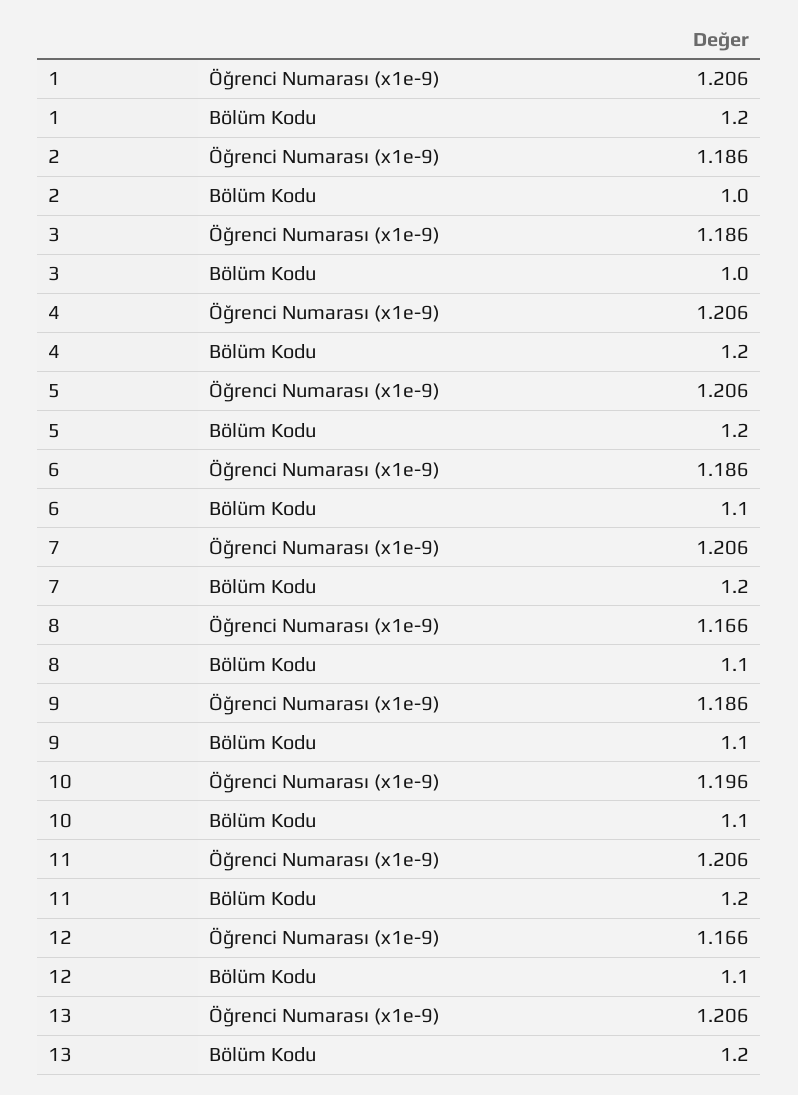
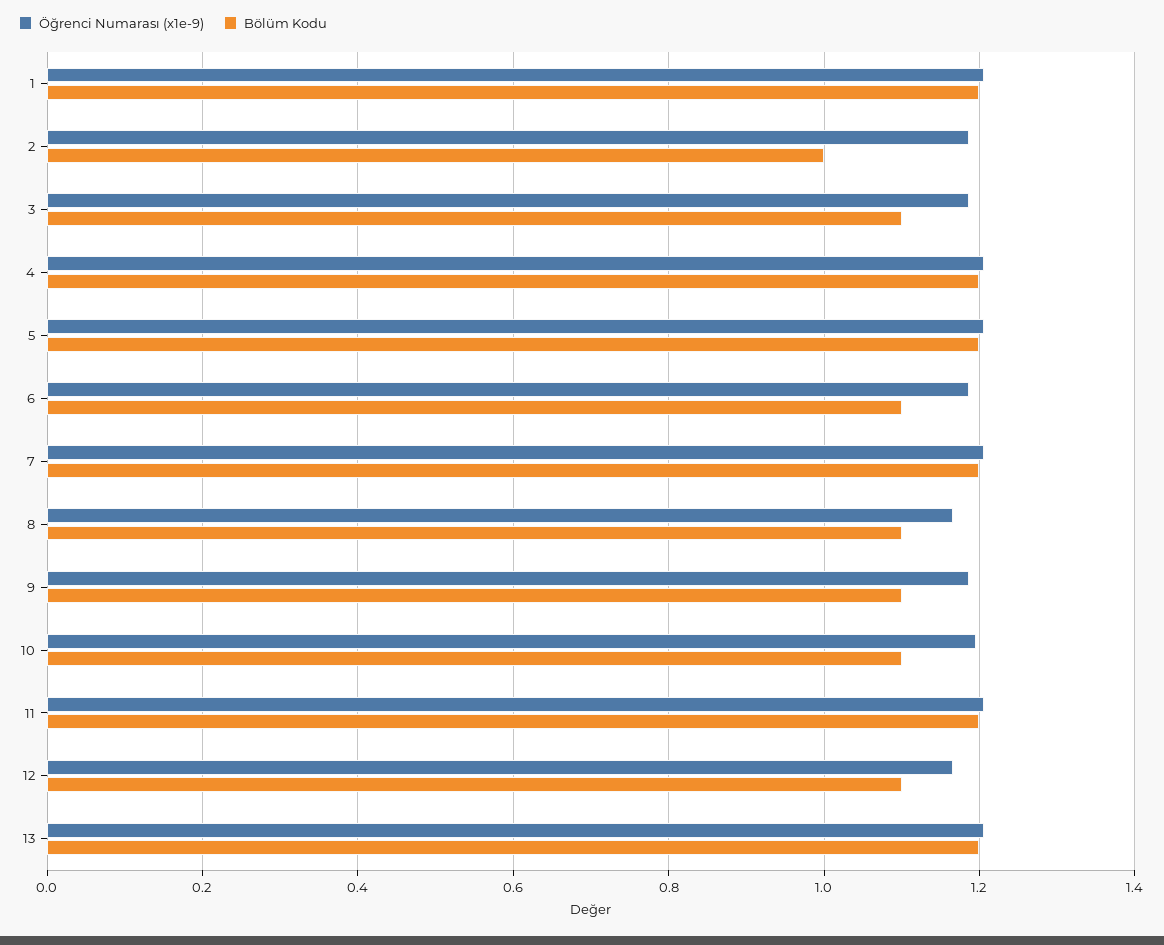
  {
    "Öğrenci Numarası (x1e-9)": {
      "1": 1.206,
      "2": 1.186,
      "3": 1.186,
      "4": 1.206,
      "5": 1.206,
      "6": 1.186,
      "7": 1.206,
      "8": 1.166,
      "9": 1.186,
      "10": 1.196,
      "11": 1.206,
      "12": 1.166,
      "13": 1.206
    },
    "Bölüm Kodu": {
      "1": 1.2,
      "2": 1,
-     "3": 1,
+     "3": 1.1,
      "4": 1.2,
      "5": 1.2,
      "6": 1.1,
      "7": 1.2,
      "8": 1.1,
      "9": 1.1,
      "10": 1.1,
      "11": 1.2,
      "12": 1.1,
      "13": 1.2
    }
  }

